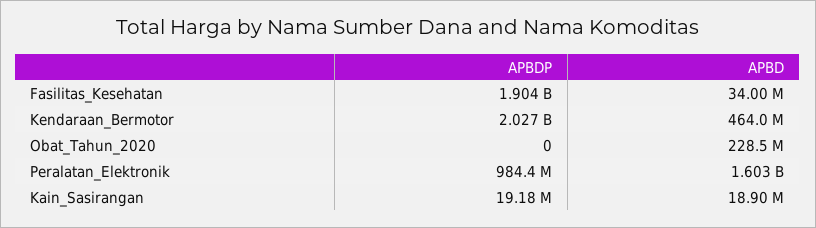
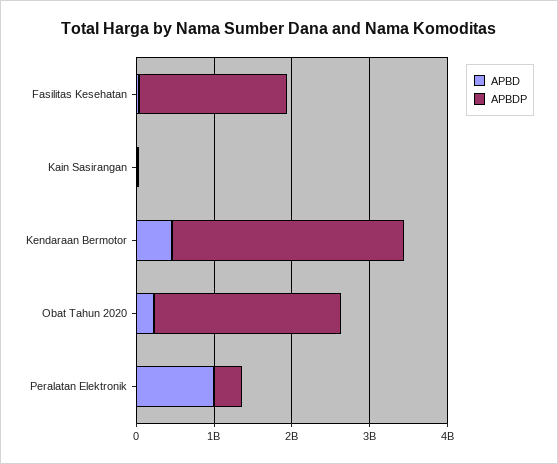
  {
    "APBDP": {
      "Fasilitas_Kesehatan": 1904000000,
-     "Kendaraan_Bermotor": 2027000000,
+     "Kendaraan_Bermotor": 3000000000,
-     "Obat_Tahun_2020": 0,
+     "Obat_Tahun_2020": 2400000000,
-     "Peralatan_Elektronik": 984400000,
+     "Peralatan_Elektronik": 400000000,
      "Kain_Sasirangan": 19180000
    },
    "APBD": {
      "Fasilitas_Kesehatan": 34000000,
      "Kendaraan_Bermotor": 464000000,
      "Obat_Tahun_2020": 228500000,
-     "Peralatan_Elektronik": 1603000000,
+     "Peralatan_Elektronik": 1000000000,
      "Kain_Sasirangan": 18900000
    }
  }

